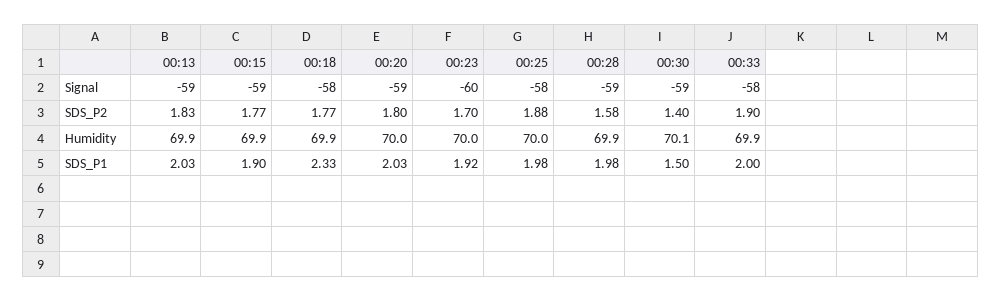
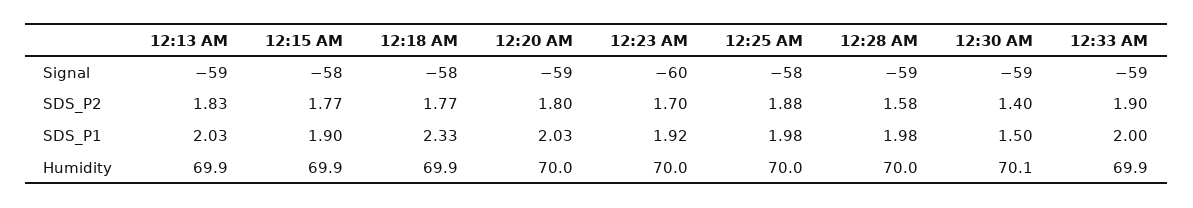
  {
    "00:13": {
      "Signal": -59,
      "SDS_P2": 1.83,
      "Humidity": 69.9,
      "SDS_P1": 2.03
    },
    "00:15": {
-     "Signal": -59,
+     "Signal": -58,
      "SDS_P2": 1.77,
      "Humidity": 69.9,
      "SDS_P1": 1.9
    },
    "00:18": {
      "Signal": -58,
      "SDS_P2": 1.77,
      "Humidity": 69.9,
      "SDS_P1": 2.33
    },
    "00:20": {
      "Signal": -59,
      "SDS_P2": 1.8,
      "Humidity": 70,
      "SDS_P1": 2.03
    },
    "00:23": {
      "Signal": -60,
      "SDS_P2": 1.7,
      "Humidity": 70,
      "SDS_P1": 1.92
    },
    "00:25": {
      "Signal": -58,
      "SDS_P2": 1.88,
      "Humidity": 70,
      "SDS_P1": 1.98
    },
    "00:28": {
      "Signal": -59,
      "SDS_P2": 1.58,
-     "Humidity": 69.9,
+     "Humidity": 70,
      "SDS_P1": 1.98
    },
    "00:30": {
      "Signal": -59,
      "SDS_P2": 1.4,
      "Humidity": 70.1,
      "SDS_P1": 1.5
    },
    "00:33": {
-     "Signal": -58,
+     "Signal": -59,
      "SDS_P2": 1.9,
      "Humidity": 69.9,
      "SDS_P1": 2
    }
  }

